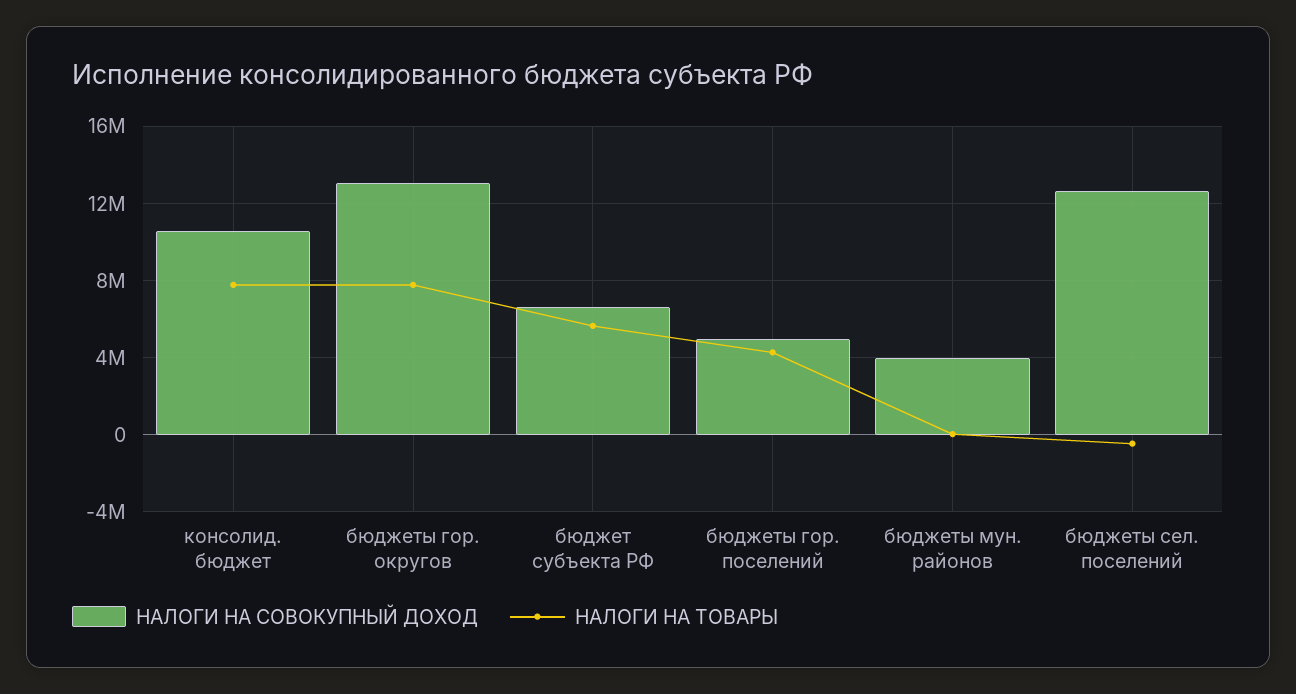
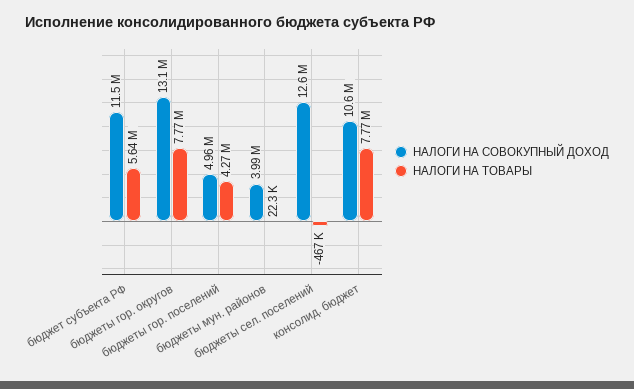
  {
    "НАЛОГИ НА СОВОКУПНЫЙ ДОХОД": {
      "консолид. бюджет": 10600000,
      "бюджеты гор. округов": 13100000,
-     "бюджет субъекта РФ": 6500000,
+     "бюджет субъекта РФ": 11500000,
      "бюджеты гор. поселений": 4960000,
      "бюджеты мун. районов": 3990000,
      "бюджеты сел. поселений": 12600000
    },
    "НАЛОГИ НА ТОВАРЫ": {
      "консолид. бюджет": 7770000,
      "бюджеты гор. округов": 7770000,
      "бюджет субъекта РФ": 5640000,
      "бюджеты гор. поселений": 4270000,
      "бюджеты мун. районов": 22300,
      "бюджеты сел. поселений": -467000
    }
  }

